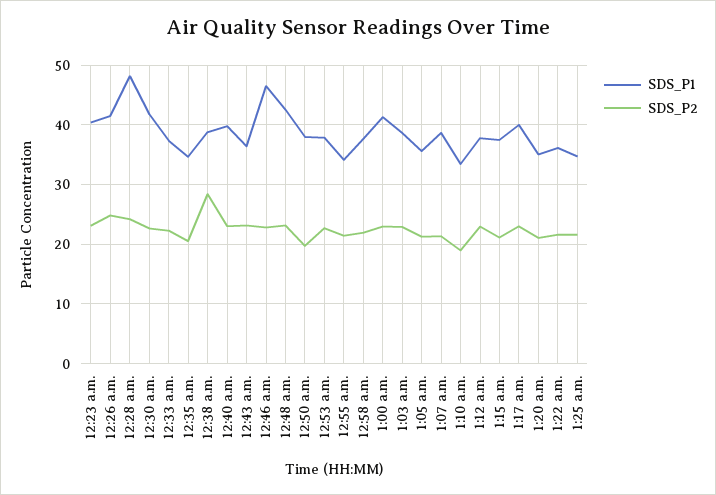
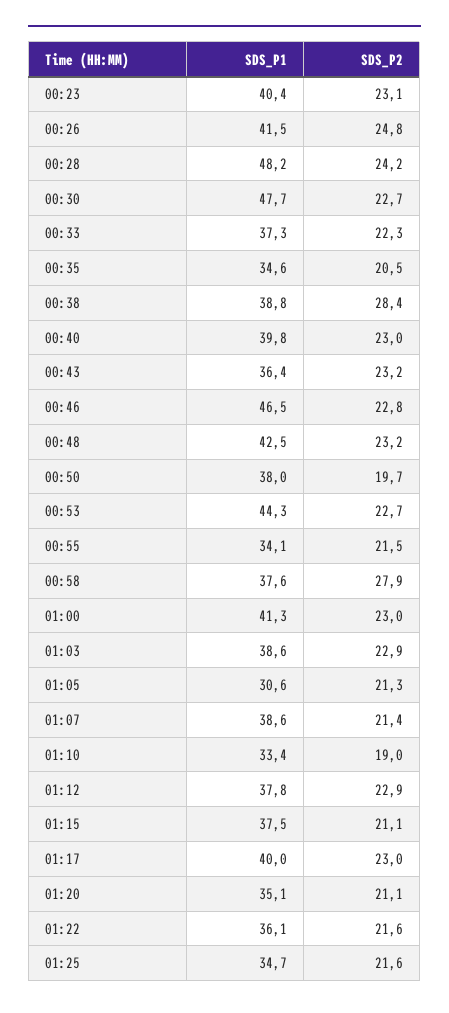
  {
    "SDS_P1": {
      "12:23 a.m.": 40.4,
      "12:26 a.m.": 41.5,
      "12:28 a.m.": 48.2,
-     "12:30 a.m.": 42,
+     "12:30 a.m.": 47.7,
      "12:33 a.m.": 37.3,
      "12:35 a.m.": 34.6,
      "12:38 a.m.": 38.8,
      "12:40 a.m.": 39.8,
      "12:43 a.m.": 36.4,
      "12:46 a.m.": 46.5,
      "12:48 a.m.": 42.5,
      "12:50 a.m.": 38,
-     "12:53 a.m.": 38,
+     "12:53 a.m.": 44.3,
      "12:55 a.m.": 34.1,
      "12:58 a.m.": 37.6,
      "1:00 a.m.": 41.3,
      "1:03 a.m.": 38.6,
-     "1:05 a.m.": 36,
+     "1:05 a.m.": 30.6,
      "1:07 a.m.": 38.6,
      "1:10 a.m.": 33.4,
      "1:12 a.m.": 37.8,
      "1:15 a.m.": 37.5,
      "1:17 a.m.": 40,
      "1:20 a.m.": 35.1,
      "1:22 a.m.": 36.1,
      "1:25 a.m.": 34.7
    },
    "SDS_P2": {
      "12:23 a.m.": 23.1,
      "12:26 a.m.": 24.8,
      "12:28 a.m.": 24.2,
      "12:30 a.m.": 22.7,
      "12:33 a.m.": 22.3,
      "12:35 a.m.": 20.5,
      "12:38 a.m.": 28.4,
      "12:40 a.m.": 23,
      "12:43 a.m.": 23.2,
      "12:46 a.m.": 22.8,
      "12:48 a.m.": 23.2,
      "12:50 a.m.": 19.7,
      "12:53 a.m.": 22.7,
      "12:55 a.m.": 21.5,
-     "12:58 a.m.": 22,
+     "12:58 a.m.": 27.9,
      "1:00 a.m.": 23,
      "1:03 a.m.": 22.9,
      "1:05 a.m.": 21.3,
      "1:07 a.m.": 21.4,
      "1:10 a.m.": 19,
      "1:12 a.m.": 22.9,
      "1:15 a.m.": 21.1,
      "1:17 a.m.": 23,
      "1:20 a.m.": 21.1,
      "1:22 a.m.": 21.6,
      "1:25 a.m.": 21.6
    }
  }

